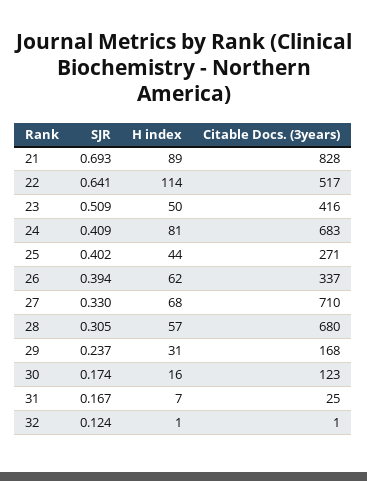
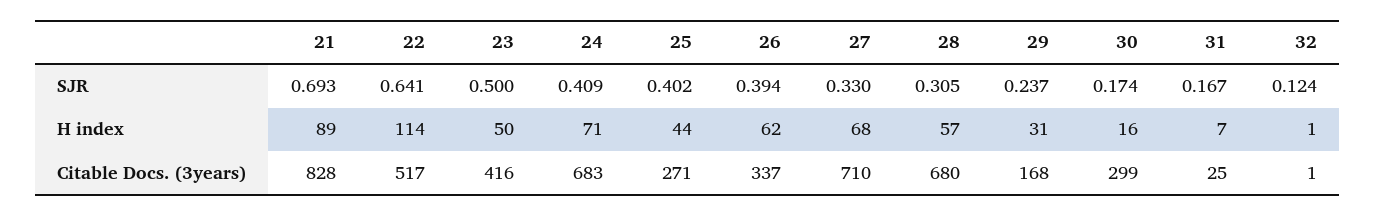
  {
    "SJR": {
      "21": 0.693,
      "22": 0.641,
-     "23": 0.509,
+     "23": 0.5,
      "24": 0.409,
      "25": 0.402,
      "26": 0.394,
      "27": 0.33,
      "28": 0.305,
      "29": 0.237,
      "30": 0.174,
      "31": 0.167,
      "32": 0.124
    },
    "H index": {
      "21": 89,
      "22": 114,
      "23": 50,
-     "24": 81,
+     "24": 71,
      "25": 44,
      "26": 62,
      "27": 68,
      "28": 57,
      "29": 31,
      "30": 16,
      "31": 7,
      "32": 1
    },
    "Citable Docs. (3years)": {
      "21": 828,
      "22": 517,
      "23": 416,
      "24": 683,
      "25": 271,
      "26": 337,
      "27": 710,
      "28": 680,
      "29": 168,
-     "30": 123,
+     "30": 299,
      "31": 25,
      "32": 1
    }
  }

